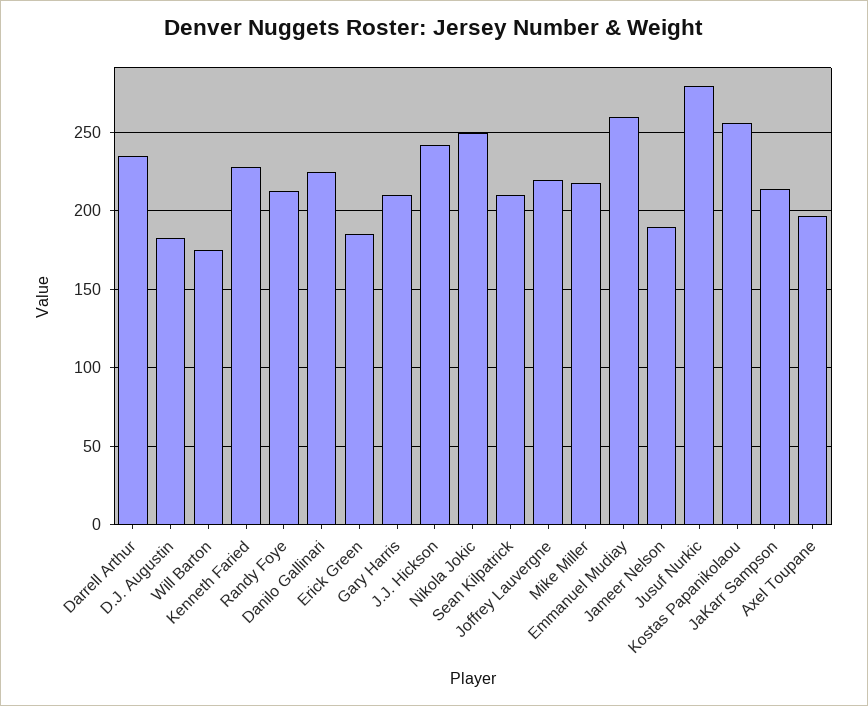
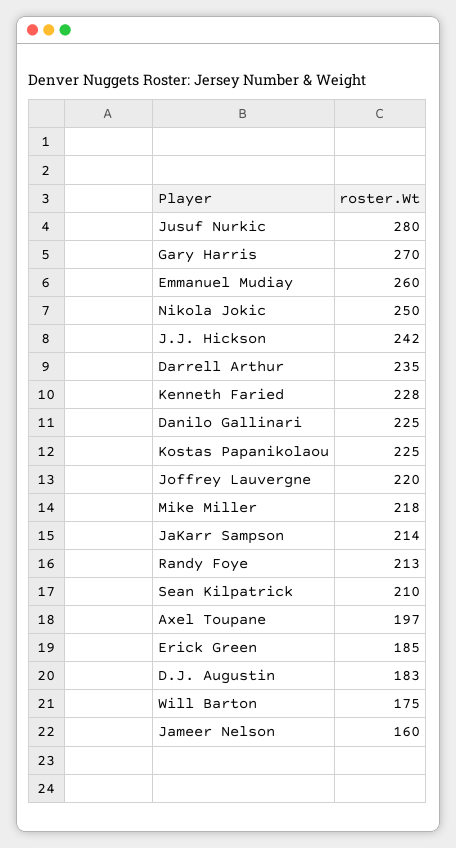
  {
    "Darrell Arthur": 235,
    "D.J. Augustin": 183,
    "Will Barton": 175,
    "Kenneth Faried": 228,
    "Randy Foye": 213,
    "Danilo Gallinari": 225,
    "Erick Green": 185,
-   "Gary Harris": 210,
+   "Gary Harris": 270,
    "J.J. Hickson": 242,
    "Nikola Jokic": 250,
    "Sean Kilpatrick": 210,
    "Joffrey Lauvergne": 220,
    "Mike Miller": 218,
    "Emmanuel Mudiay": 260,
-   "Jameer Nelson": 190,
+   "Jameer Nelson": 160,
    "Jusuf Nurkic": 280,
-   "Kostas Papanikolaou": 255,
+   "Kostas Papanikolaou": 225,
    "JaKarr Sampson": 214,
    "Axel Toupane": 197
  }

